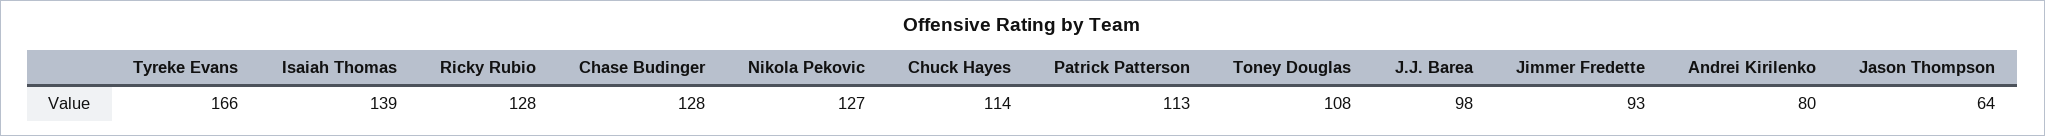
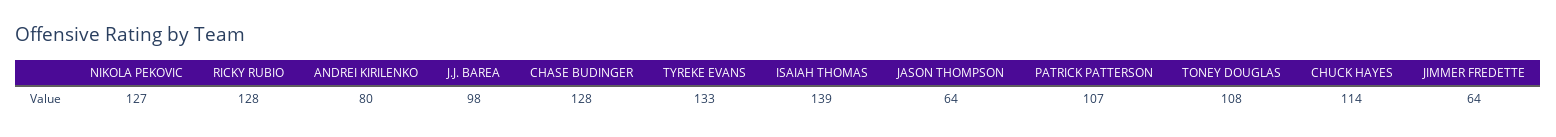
  {
-   "Tyreke Evans": 166,
+   "Tyreke Evans": 133,
    "Isaiah Thomas": 139,
    "Ricky Rubio": 128,
    "Chase Budinger": 128,
    "Nikola Pekovic": 127,
    "Chuck Hayes": 114,
-   "Patrick Patterson": 113,
+   "Patrick Patterson": 107,
    "Toney Douglas": 108,
    "J.J. Barea": 98,
-   "Jimmer Fredette": 93,
+   "Jimmer Fredette": 64,
    "Andrei Kirilenko": 80,
    "Jason Thompson": 64
  }

